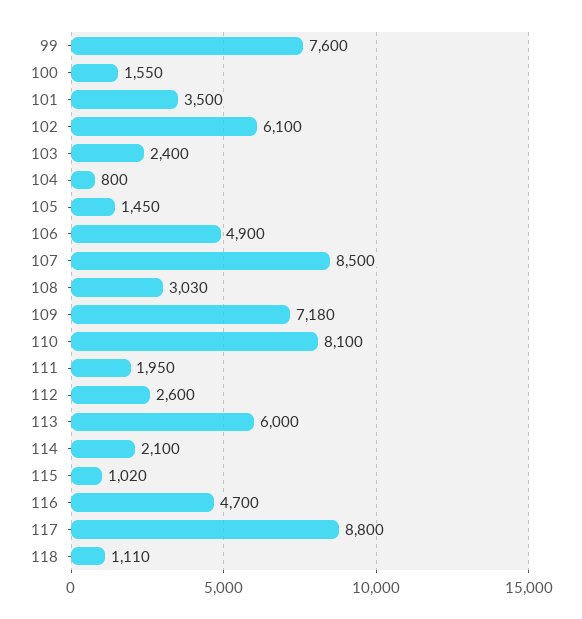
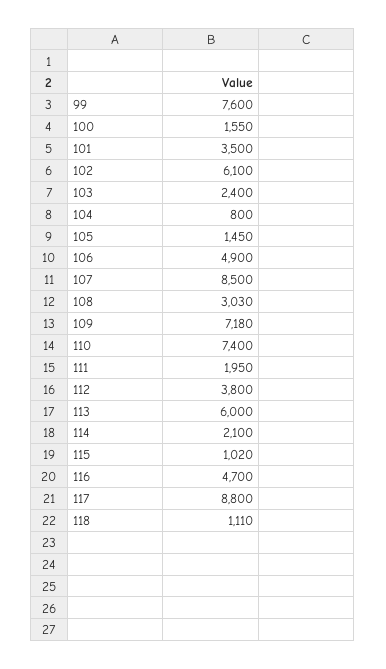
  {
    "99": 7600,
    "100": 1550,
    "101": 3500,
    "102": 6100,
    "103": 2400,
    "104": 800,
    "105": 1450,
    "106": 4900,
    "107": 8500,
    "108": 3030,
    "109": 7180,
-   "110": 8100,
+   "110": 7400,
    "111": 1950,
-   "112": 2600,
+   "112": 3800,
    "113": 6000,
    "114": 2100,
    "115": 1020,
    "116": 4700,
    "117": 8800,
    "118": 1110
  }

